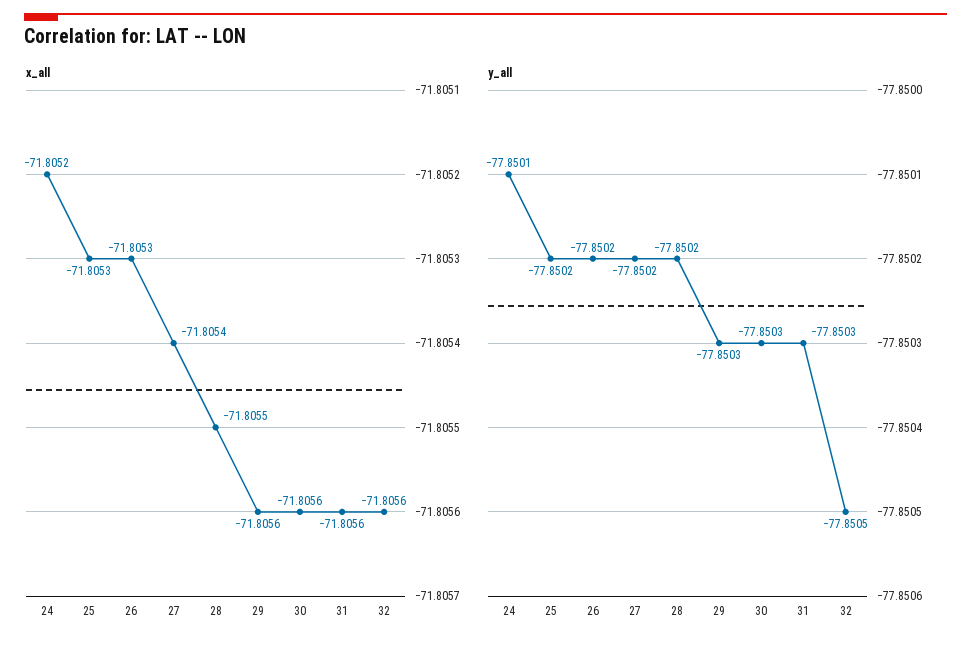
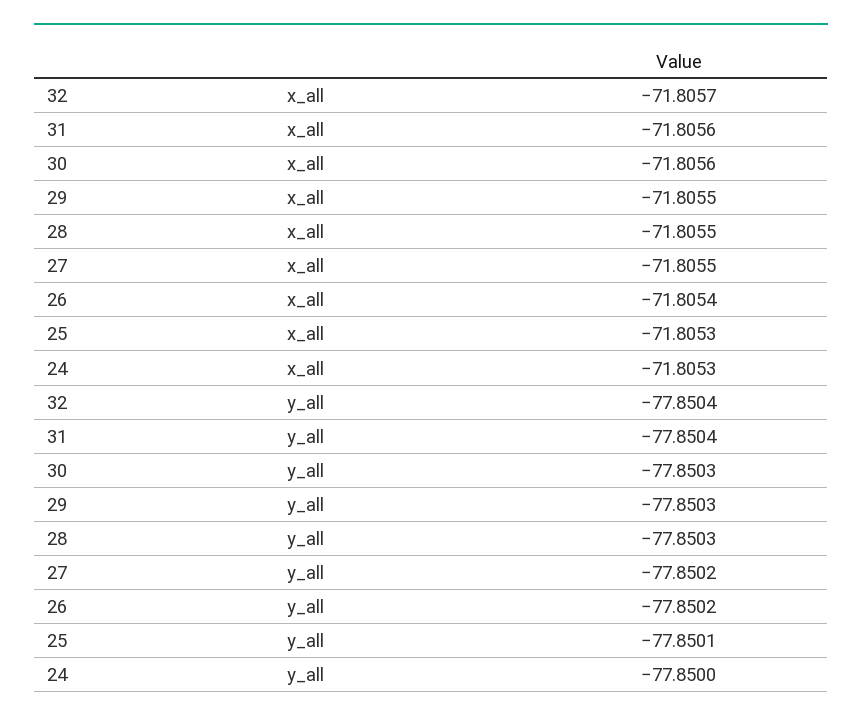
  {
    "x_all": {
-     "24": -71.8052,
+     "24": -71.8053,
      "25": -71.8053,
-     "26": -71.8053,
+     "26": -71.8054,
-     "27": -71.8054,
+     "27": -71.8055,
      "28": -71.8055,
-     "29": -71.8056,
+     "29": -71.8055,
      "30": -71.8056,
      "31": -71.8056,
-     "32": -71.8056
+     "32": -71.8057
    },
    "y_all": {
-     "24": -77.8501,
+     "24": -77.85,
-     "25": -77.8502,
+     "25": -77.8501,
      "26": -77.8502,
      "27": -77.8502,
-     "28": -77.8502,
+     "28": -77.8503,
      "29": -77.8503,
      "30": -77.8503,
-     "31": -77.8503,
+     "31": -77.8504,
-     "32": -77.8505
+     "32": -77.8504
    }
  }

